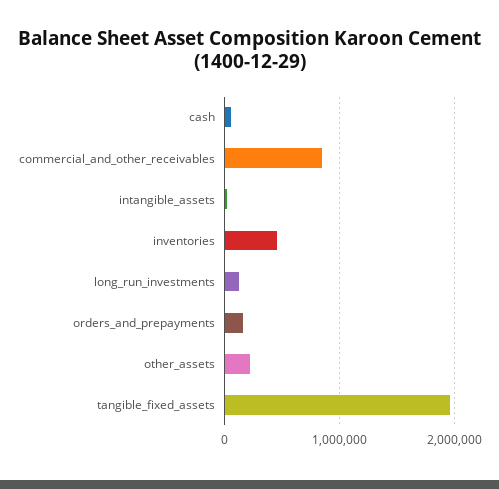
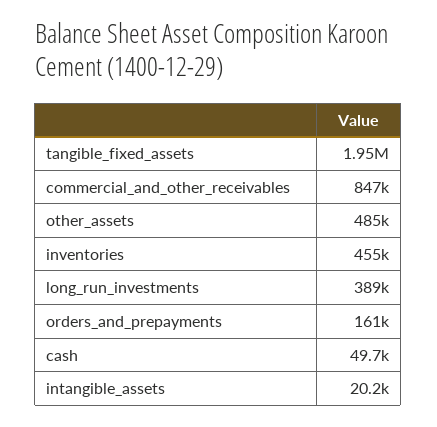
  {
    "cash": 49700,
    "commercial_and_other_receivables": 847000,
    "intangible_assets": 20200,
    "inventories": 455000,
-   "long_run_investments": 100000,
+   "long_run_investments": 389000,
    "orders_and_prepayments": 161000,
-   "other_assets": 200000,
+   "other_assets": 485000,
    "tangible_fixed_assets": 1950000
  }

